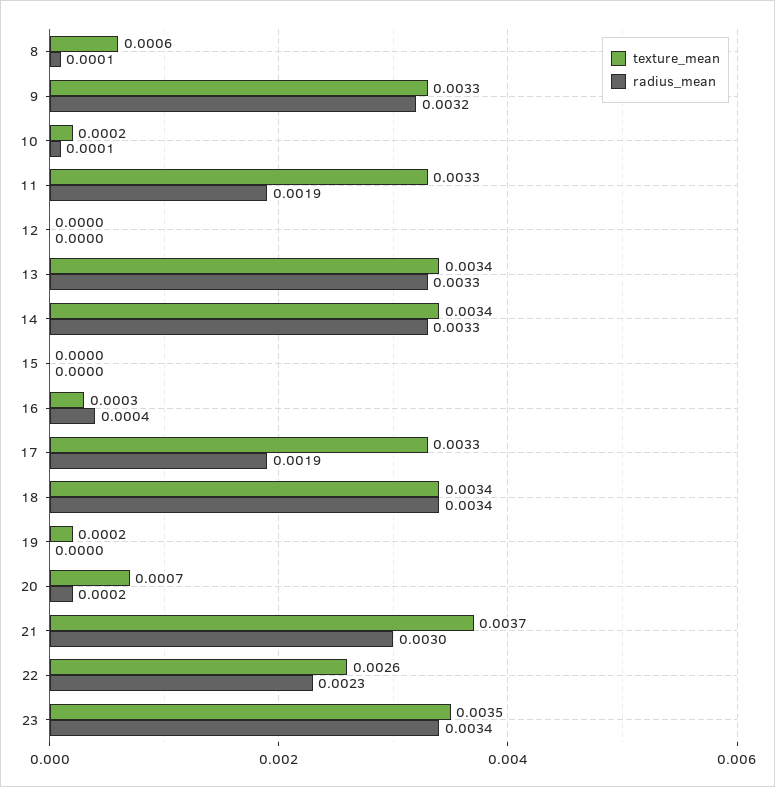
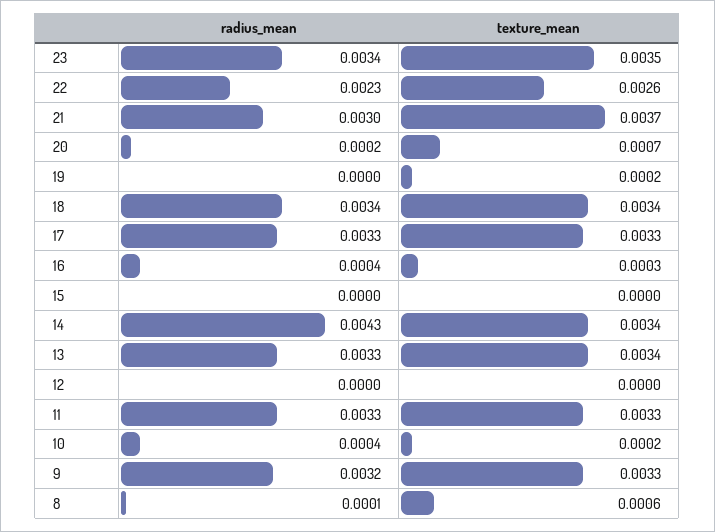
  {
    "texture_mean": {
      "8": 0.0006,
      "9": 0.0033,
      "10": 0.0002,
      "11": 0.0033,
      "12": 0,
      "13": 0.0034,
      "14": 0.0034,
      "15": 0,
      "16": 0.0003,
      "17": 0.0033,
      "18": 0.0034,
      "19": 0.0002,
      "20": 0.0007,
      "21": 0.0037,
      "22": 0.0026,
      "23": 0.0035
    },
    "radius_mean": {
      "8": 0.0001,
      "9": 0.0032,
-     "10": 0.0001,
+     "10": 0.0004,
-     "11": 0.0019,
+     "11": 0.0033,
      "12": 0,
      "13": 0.0033,
-     "14": 0.0033,
+     "14": 0.0043,
      "15": 0,
      "16": 0.0004,
-     "17": 0.0019,
+     "17": 0.0033,
      "18": 0.0034,
      "19": 0,
      "20": 0.0002,
      "21": 0.003,
      "22": 0.0023,
      "23": 0.0034
    }
  }

